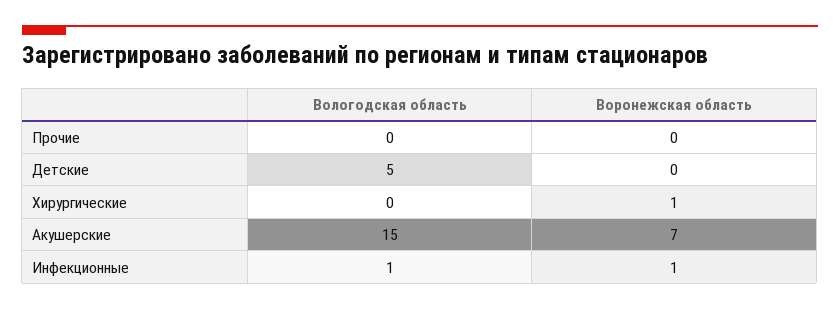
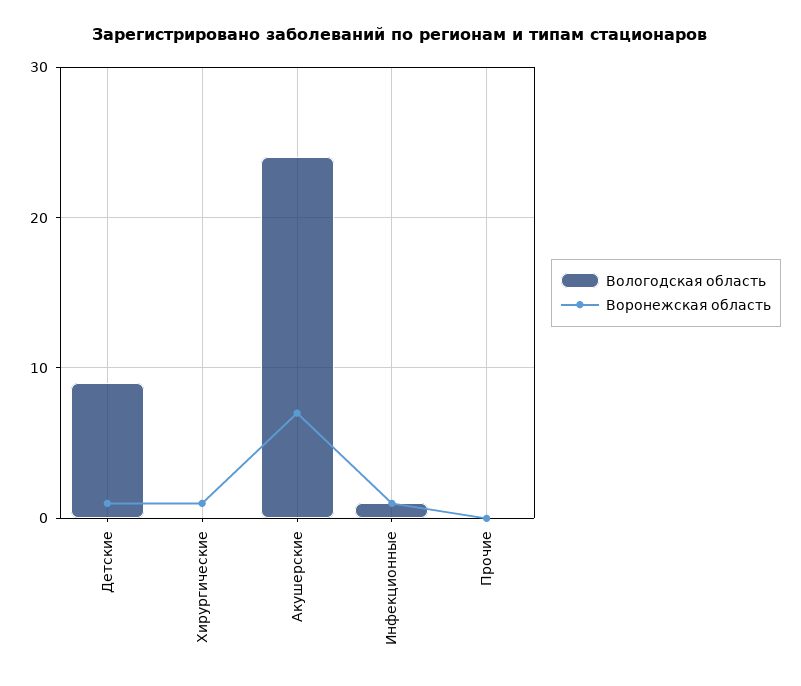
  {
    "Вологодская область": {
      "Прочие": 0,
-     "Детские": 5,
+     "Детские": 9,
      "Хирургические": 0,
-     "Акушерские": 15,
+     "Акушерские": 24,
      "Инфекционные": 1
    },
    "Воронежская область": {
      "Прочие": 0,
-     "Детские": 0,
+     "Детские": 1,
      "Хирургические": 1,
      "Акушерские": 7,
      "Инфекционные": 1
    }
  }

